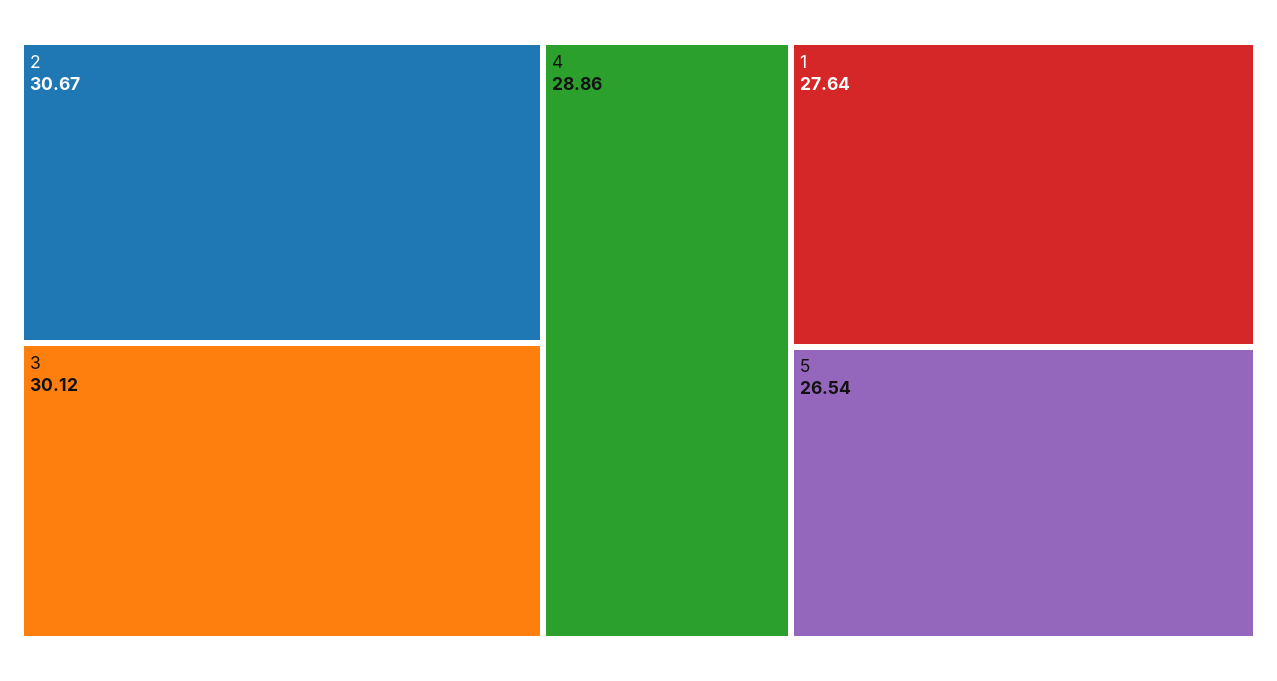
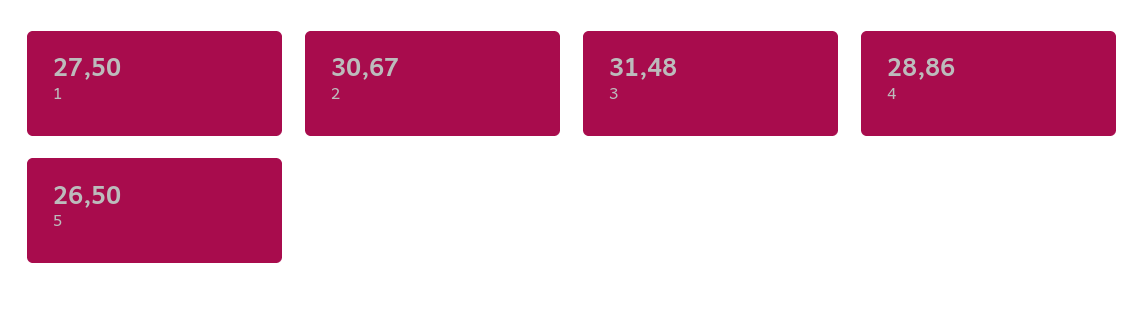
  {
    "2": 30.67,
-   "3": 30.12,
+   "3": 31.48,
    "4": 28.86,
-   "1": 27.64,
+   "1": 27.5,
-   "5": 26.54
+   "5": 26.5
  }

